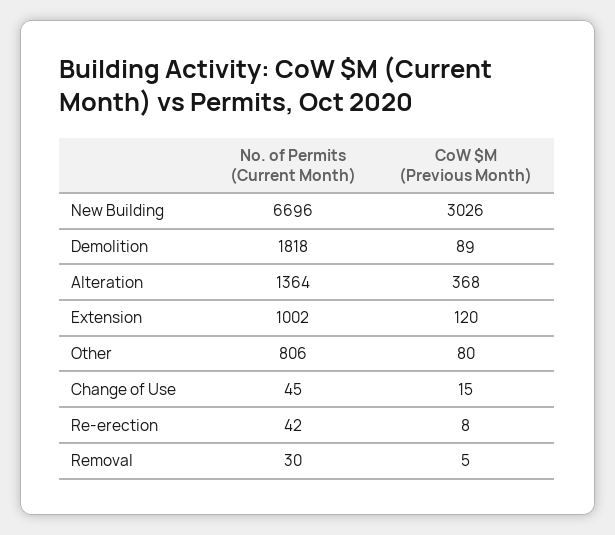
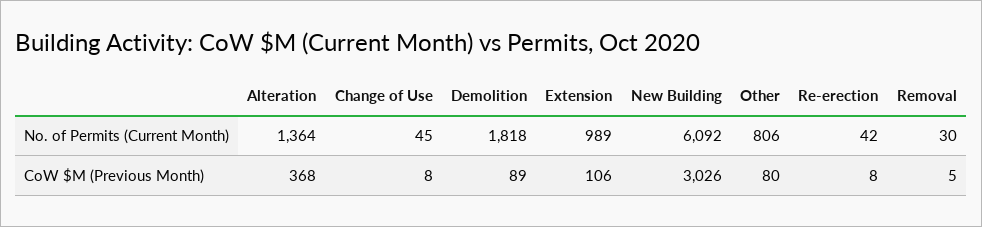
  {
    "No. of Permits (Current Month)": {
-     "New Building": 6696,
+     "New Building": 6092,
      "Demolition": 1818,
      "Alteration": 1364,
-     "Extension": 1002,
+     "Extension": 989,
      "Other": 806,
      "Change of Use": 45,
      "Re-erection": 42,
      "Removal": 30
    },
    "CoW $M (Previous Month)": {
      "New Building": 3026,
      "Demolition": 89,
      "Alteration": 368,
-     "Extension": 120,
+     "Extension": 106,
      "Other": 80,
-     "Change of Use": 15,
+     "Change of Use": 8,
      "Re-erection": 8,
      "Removal": 5
    }
  }

